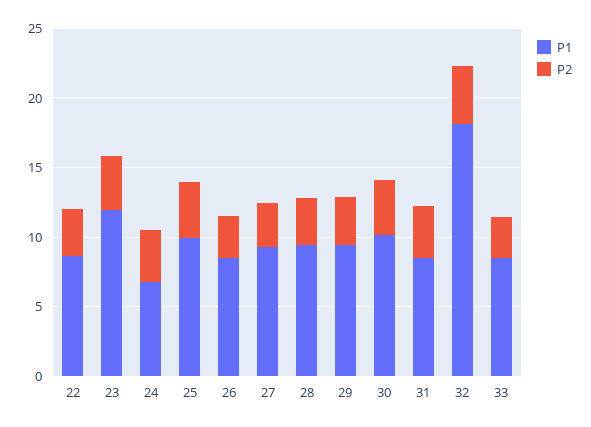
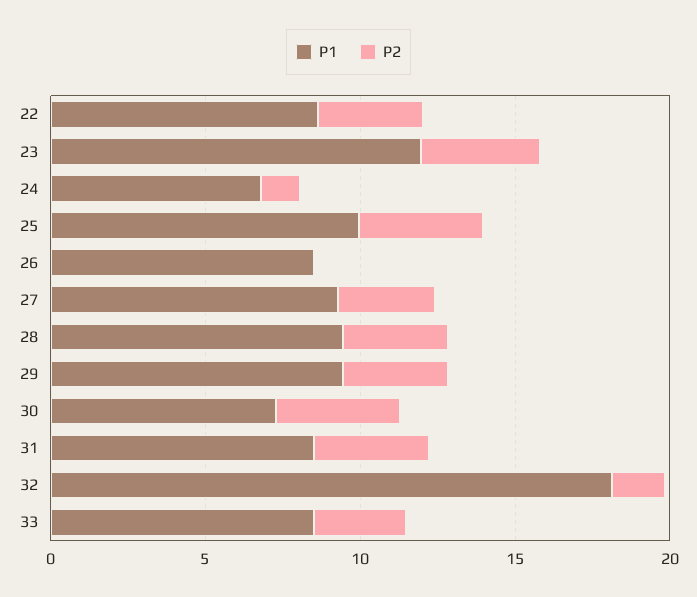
  {
    "P1": {
      "22": 9,
      "23": 12,
      "24": 7,
      "25": 10,
      "26": 9,
      "27": 9,
      "28": 9,
      "29": 9,
-     "30": 10,
+     "30": 7,
      "31": 9,
      "32": 18,
      "33": 9
    },
    "P2": {
      "22": 3,
      "23": 4,
-     "24": 4,
+     "24": 1,
      "25": 4,
-     "26": 3,
+     "26": 0,
      "27": 3,
      "28": 3,
      "29": 3,
      "30": 4,
      "31": 4,
-     "32": 4,
+     "32": 2,
      "33": 3
    }
  }

